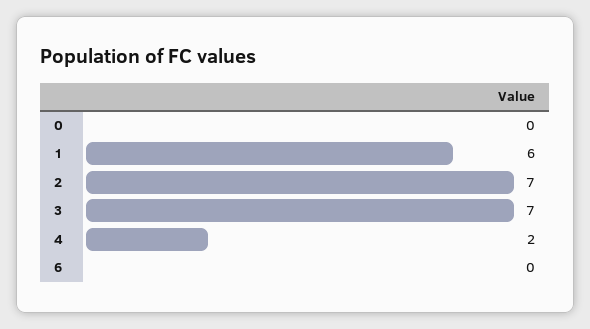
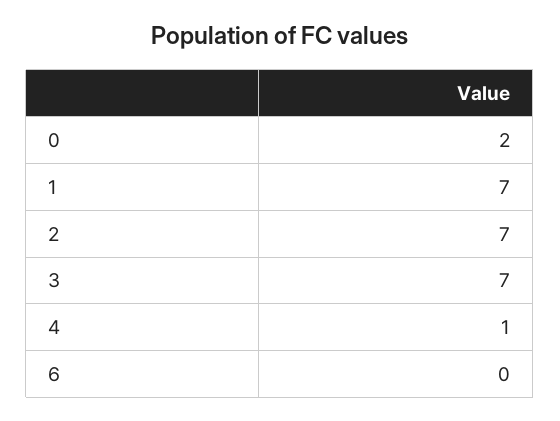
  {
-   "0": 0,
+   "0": 2,
-   "1": 6,
+   "1": 7,
    "2": 7,
    "3": 7,
-   "4": 2,
+   "4": 1,
    "6": 0
  }

